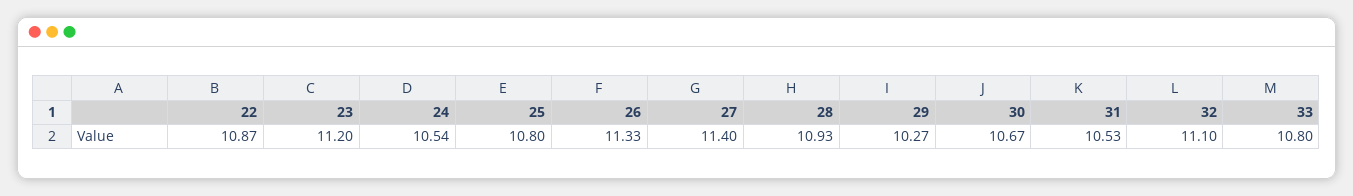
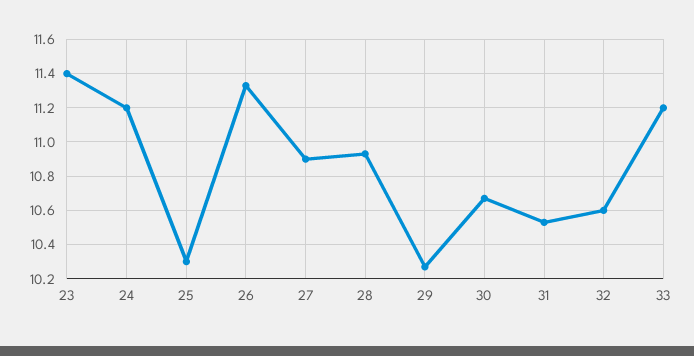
  {
-   "22": 10.87,
-   "23": 11.2,
+   "23": 11.4,
-   "24": 10.54,
+   "24": 11.2,
-   "25": 10.8,
+   "25": 10.3,
    "26": 11.33,
-   "27": 11.4,
+   "27": 10.9,
    "28": 10.93,
    "29": 10.27,
    "30": 10.67,
    "31": 10.53,
-   "32": 11.1,
+   "32": 10.6,
-   "33": 10.8
+   "33": 11.2
  }

